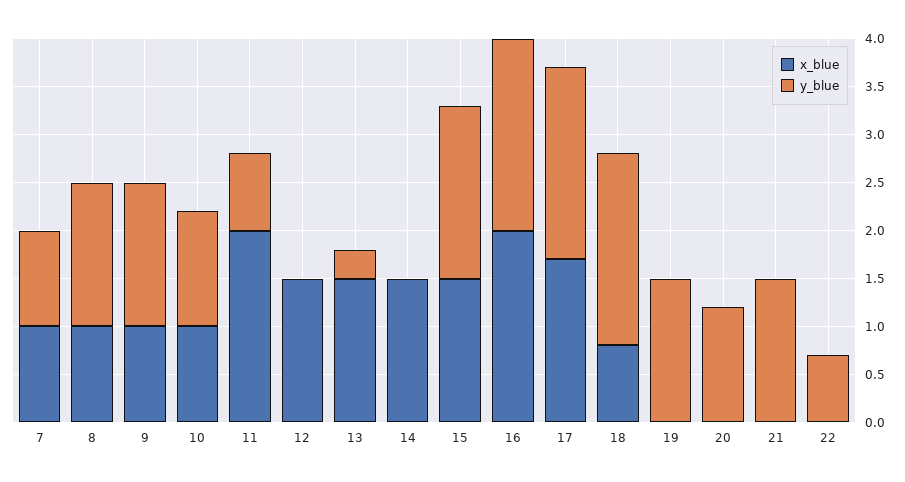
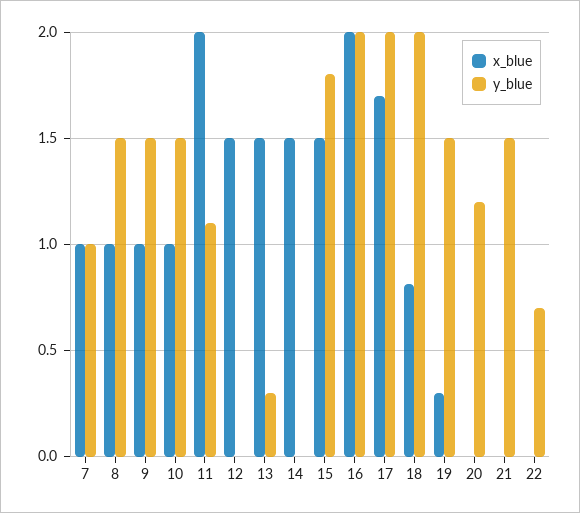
  {
    "x_blue": {
      "7": 1,
      "8": 1,
      "9": 1,
      "10": 1,
      "11": 2,
      "12": 1.5,
      "13": 1.5,
      "14": 1.5,
      "15": 1.5,
      "16": 2,
      "17": 1.7,
      "18": 0.8,
-     "19": 0,
+     "19": 0.3,
      "20": 0,
      "21": 0,
      "22": 0
    },
    "y_blue": {
      "7": 1,
      "8": 1.5,
      "9": 1.5,
-     "10": 1.2,
+     "10": 1.5,
-     "11": 0.8,
+     "11": 1.1,
      "12": 0,
      "13": 0.3,
      "14": 0,
      "15": 1.8,
      "16": 2,
      "17": 2,
      "18": 2,
      "19": 1.5,
      "20": 1.2,
      "21": 1.5,
      "22": 0.7
    }
  }

